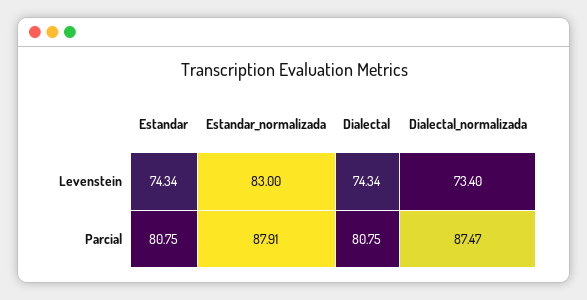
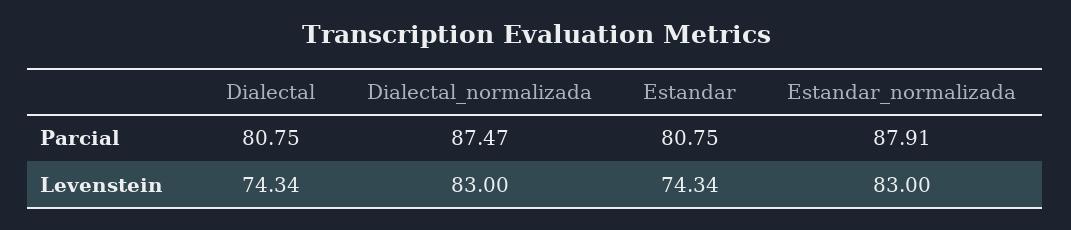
  {
    "Estandar": {
      "Levenstein": 74.34,
      "Parcial": 80.75
    },
    "Estandar_normalizada": {
      "Levenstein": 83,
      "Parcial": 87.91
    },
    "Dialectal": {
      "Levenstein": 74.34,
      "Parcial": 80.75
    },
    "Dialectal_normalizada": {
-     "Levenstein": 73.4,
+     "Levenstein": 83,
      "Parcial": 87.47
    }
  }

